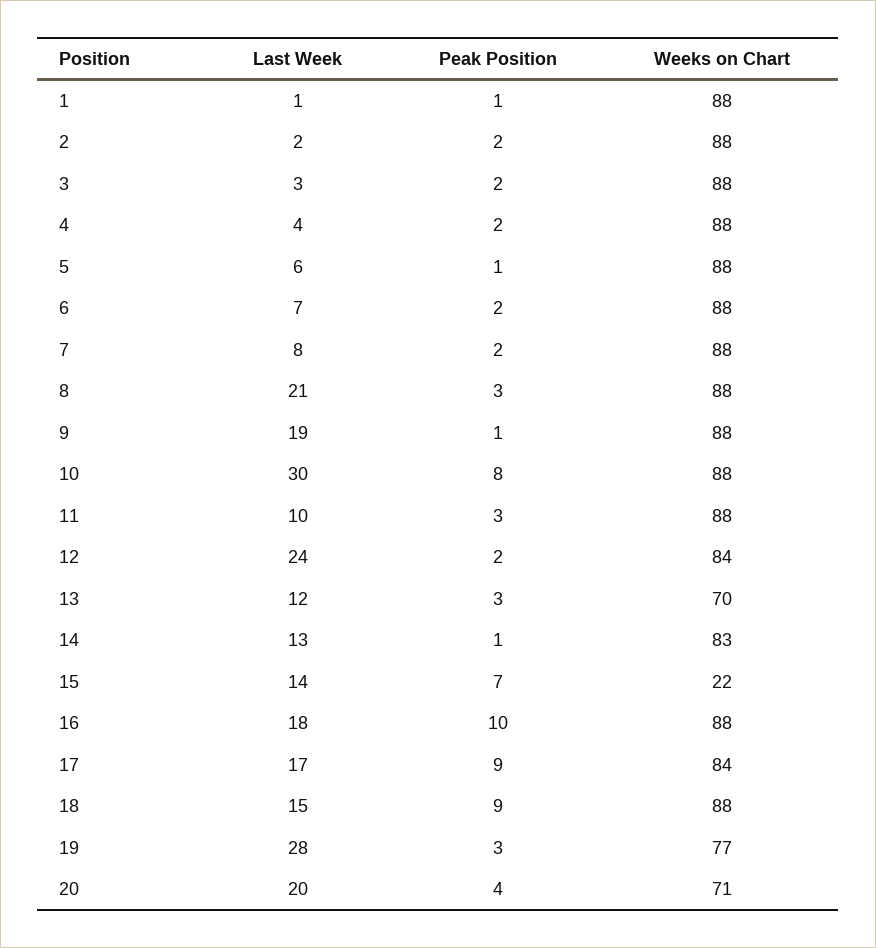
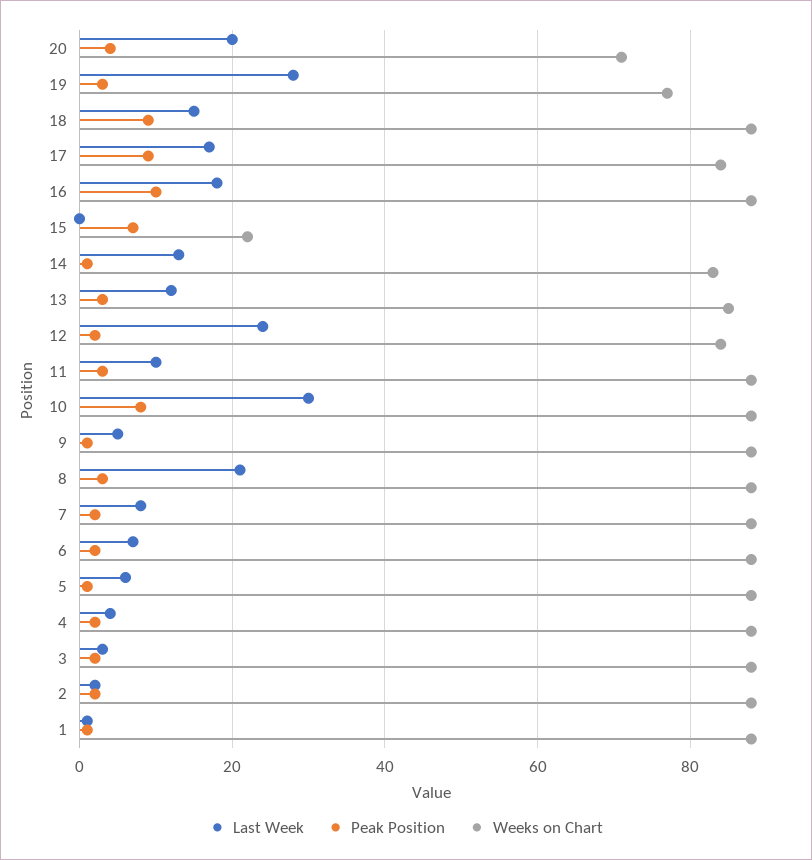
  {
    "Last Week": {
      "1": 1,
      "2": 2,
      "3": 3,
      "4": 4,
      "5": 6,
      "6": 7,
      "7": 8,
      "8": 21,
-     "9": 19,
+     "9": 5,
      "10": 30,
      "11": 10,
      "12": 24,
      "13": 12,
      "14": 13,
-     "15": 14,
+     "15": 0,
      "16": 18,
      "17": 17,
      "18": 15,
      "19": 28,
      "20": 20
    },
    "Peak Position": {
      "1": 1,
      "2": 2,
      "3": 2,
      "4": 2,
      "5": 1,
      "6": 2,
      "7": 2,
      "8": 3,
      "9": 1,
      "10": 8,
      "11": 3,
      "12": 2,
      "13": 3,
      "14": 1,
      "15": 7,
      "16": 10,
      "17": 9,
      "18": 9,
      "19": 3,
      "20": 4
    },
    "Weeks on Chart": {
      "1": 88,
      "2": 88,
      "3": 88,
      "4": 88,
      "5": 88,
      "6": 88,
      "7": 88,
      "8": 88,
      "9": 88,
      "10": 88,
      "11": 88,
      "12": 84,
-     "13": 70,
+     "13": 85,
      "14": 83,
      "15": 22,
      "16": 88,
      "17": 84,
      "18": 88,
      "19": 77,
      "20": 71
    }
  }

